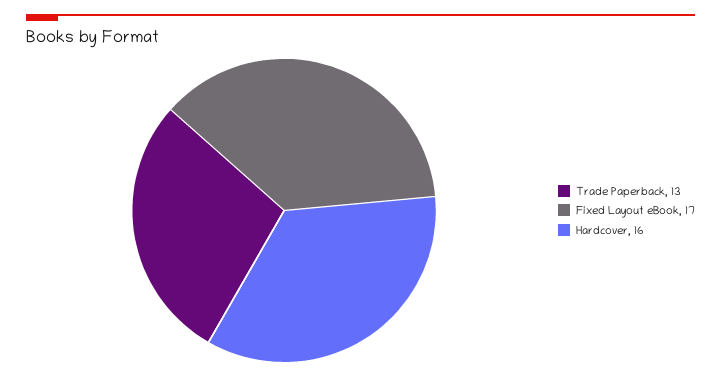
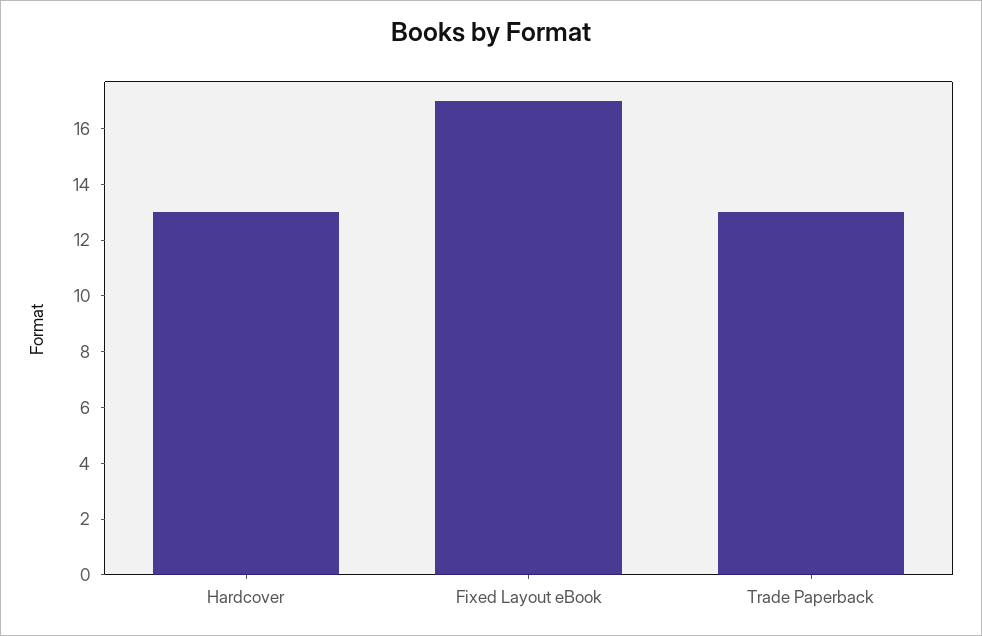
  {
    "Trade Paperback": 13,
    "Fixed Layout eBook": 17,
-   "Hardcover": 16
+   "Hardcover": 13
  }

